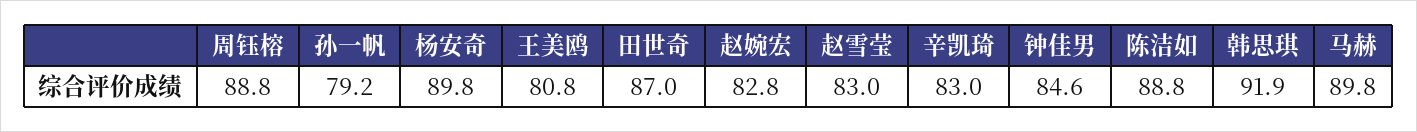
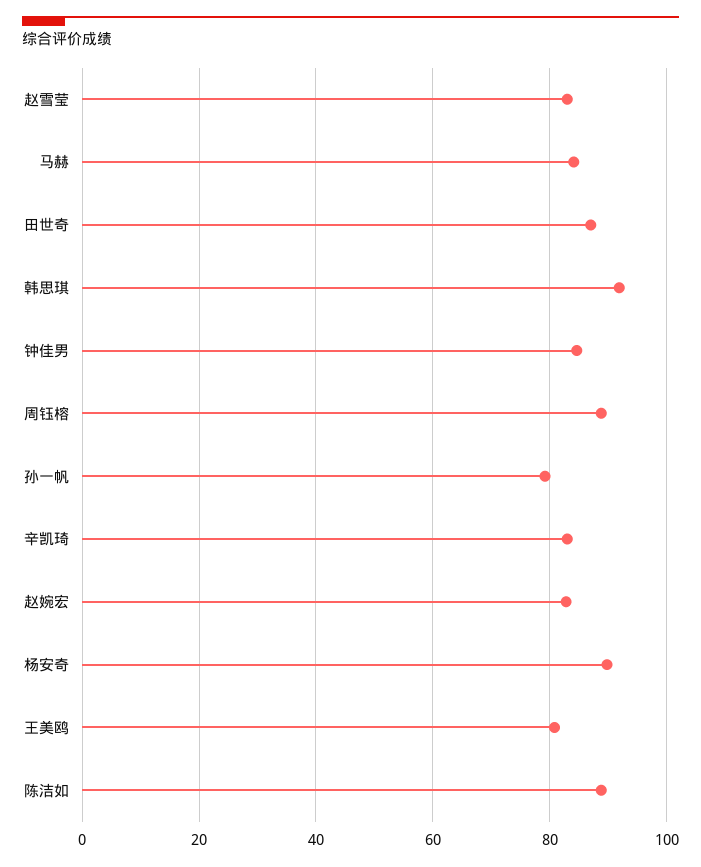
  {
    "周钰榕": 88.8,
    "孙一帆": 79.2,
    "杨安奇": 89.8,
    "王美鸥": 80.8,
    "田世奇": 87,
    "赵婉宏": 82.8,
    "赵雪莹": 83,
    "辛凯琦": 83,
    "钟佳男": 84.6,
    "陈洁如": 88.8,
    "韩思琪": 91.9,
-   "马赫": 89.8
+   "马赫": 84
  }

